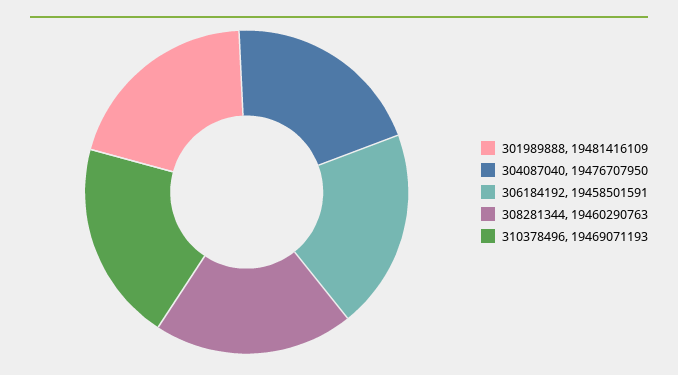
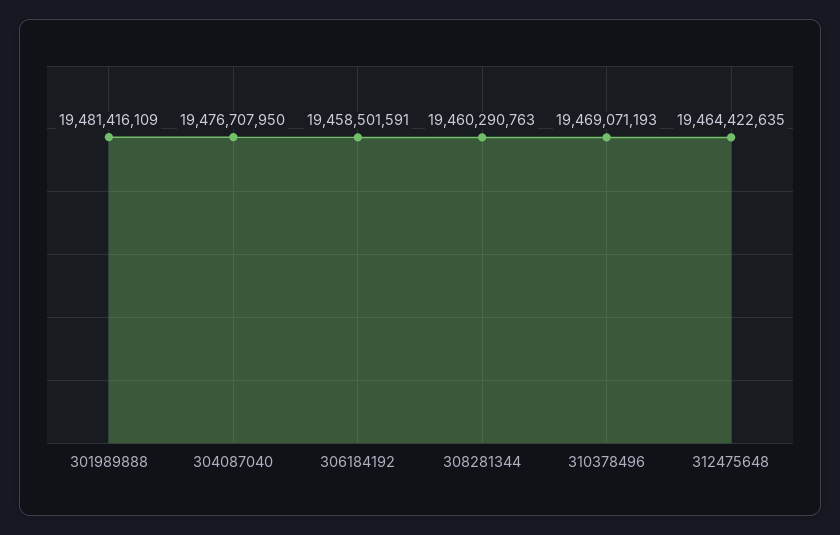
  {
    "301989888": 19481416109,
    "304087040": 19476707950,
    "306184192": 19458501591,
    "308281344": 19460290763,
-   "310378496": 19469071193
+   "310378496": 19469071193,
+   "312475648": 19464422635
  }

